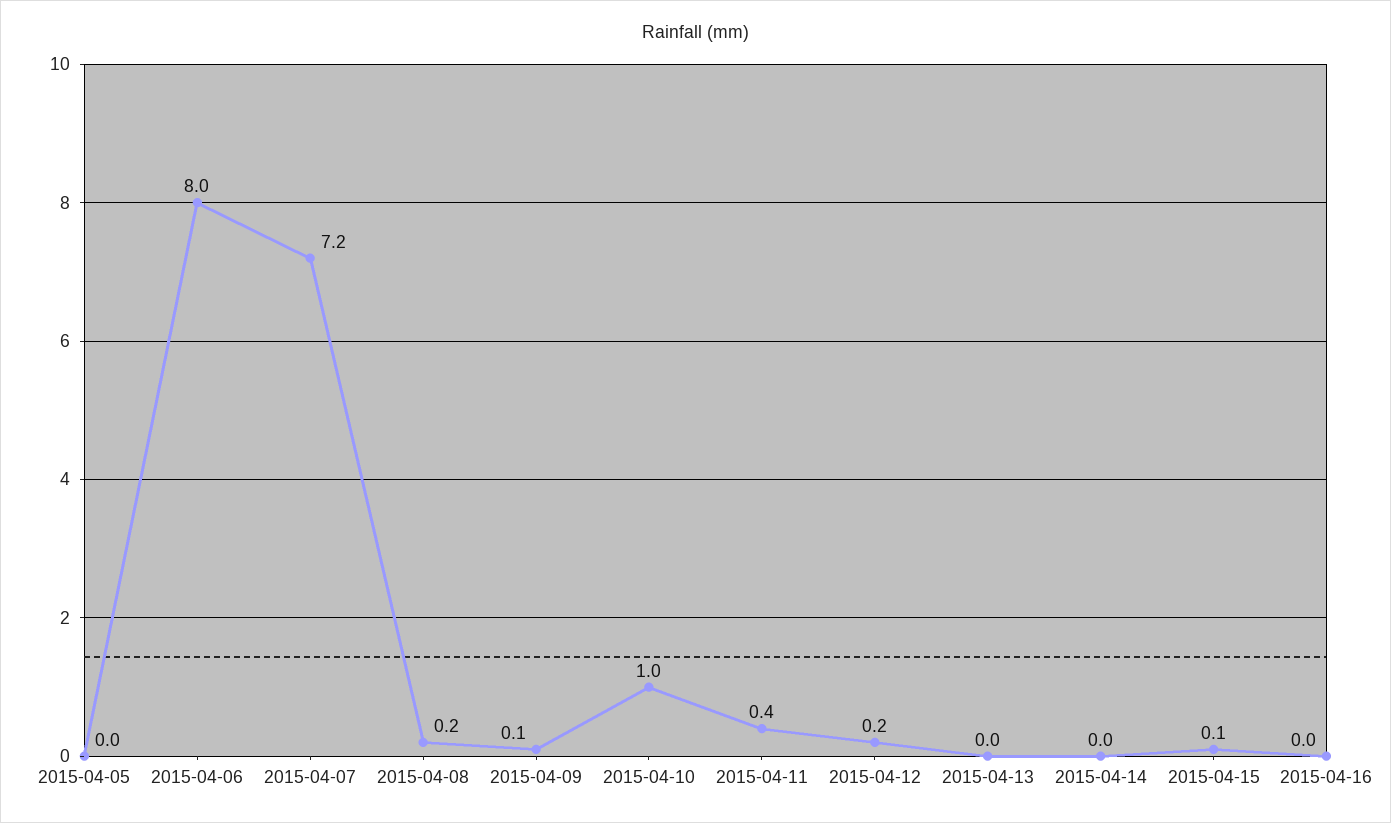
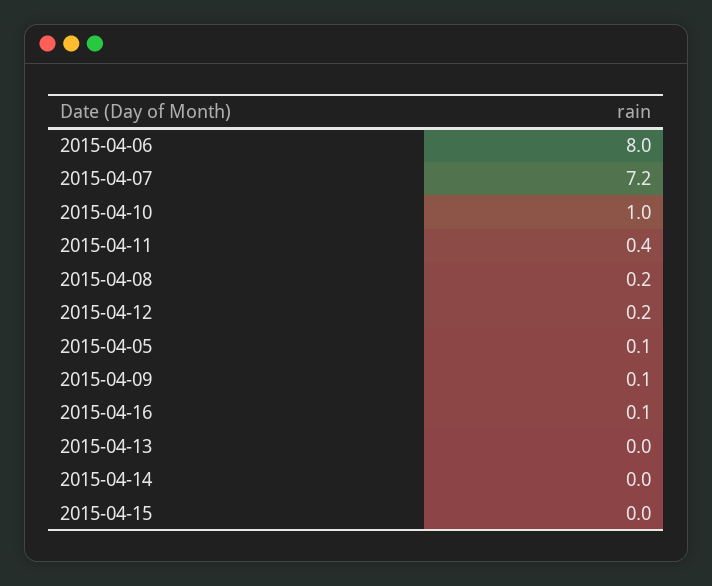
  {
-   "2015-04-05": 0,
+   "2015-04-05": 0.1,
    "2015-04-06": 8,
    "2015-04-07": 7.2,
    "2015-04-08": 0.2,
    "2015-04-09": 0.1,
    "2015-04-10": 1,
    "2015-04-11": 0.4,
    "2015-04-12": 0.2,
    "2015-04-13": 0,
    "2015-04-14": 0,
-   "2015-04-15": 0.1,
+   "2015-04-15": 0,
-   "2015-04-16": 0
+   "2015-04-16": 0.1
  }

